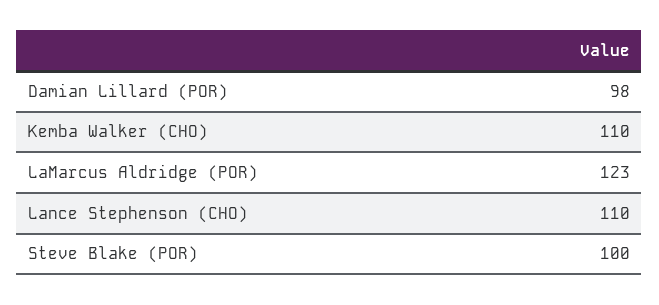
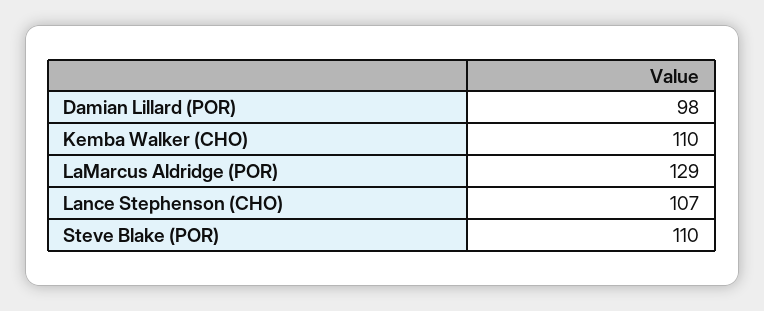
  {
    "Damian Lillard (POR)": 98,
    "Kemba Walker (CHO)": 110,
-   "LaMarcus Aldridge (POR)": 123,
+   "LaMarcus Aldridge (POR)": 129,
-   "Lance Stephenson (CHO)": 110,
+   "Lance Stephenson (CHO)": 107,
-   "Steve Blake (POR)": 100
+   "Steve Blake (POR)": 110
  }

